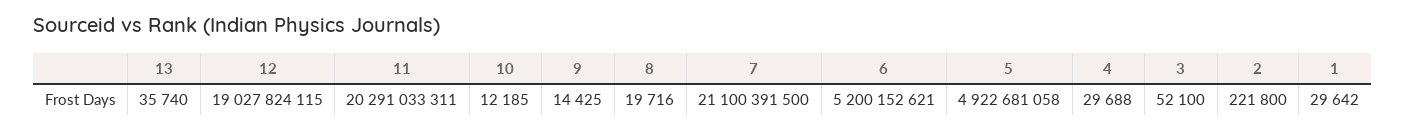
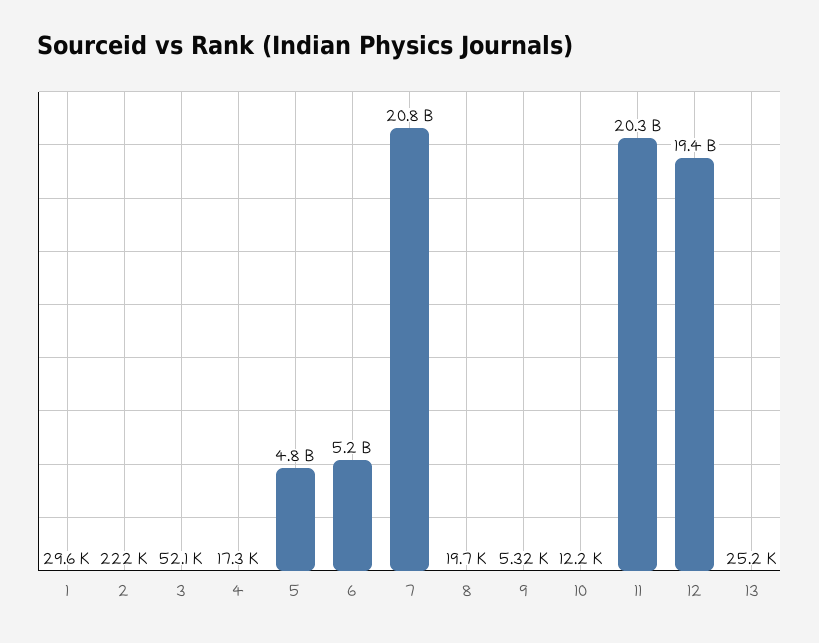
  {
-   "13": 35740,
+   "13": 25200,
-   "12": 19027824115,
+   "12": 19400000000,
    "11": 20291033311,
    "10": 12185,
-   "9": 14425,
+   "9": 5320,
    "8": 19716,
-   "7": 21100391500,
+   "7": 20800000000,
    "6": 5200152621,
-   "5": 4922681058,
+   "5": 4800000000,
-   "4": 29688,
+   "4": 17300,
    "3": 52100,
    "2": 221800,
    "1": 29642
  }

